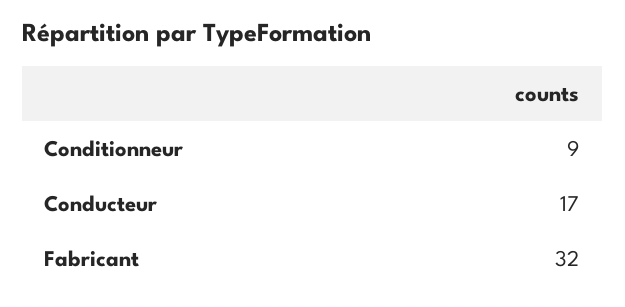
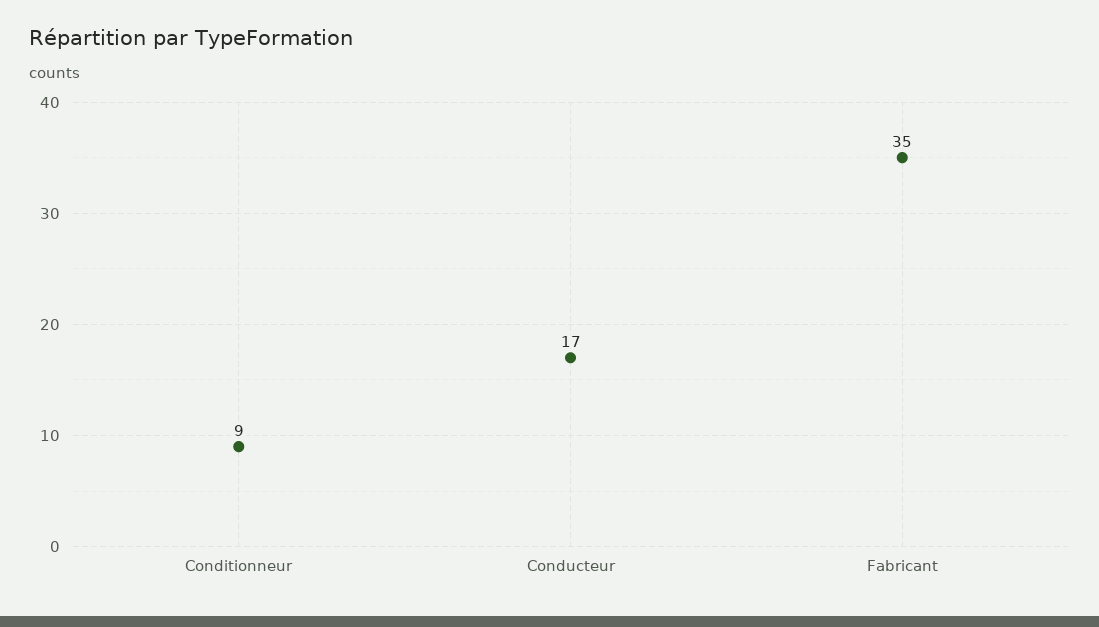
  {
    "Conditionneur": 9,
    "Conducteur": 17,
-   "Fabricant": 32
+   "Fabricant": 35
  }

